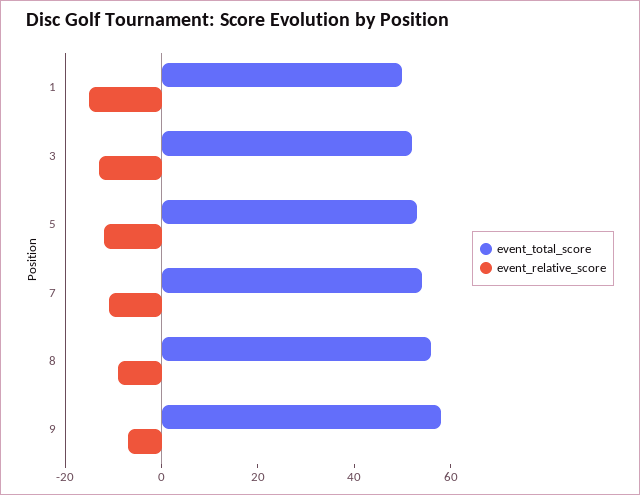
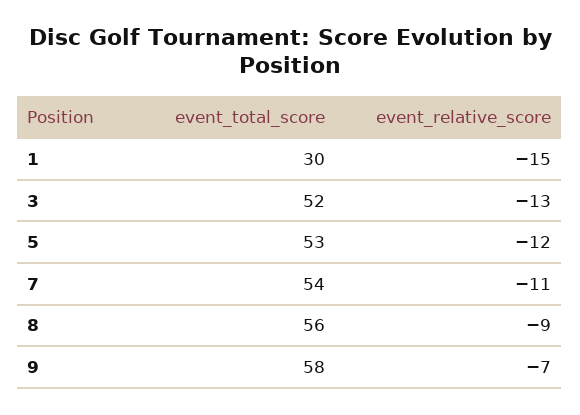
  {
    "event_total_score": {
-     "1": 50,
+     "1": 30,
      "3": 52,
      "5": 53,
      "7": 54,
      "8": 56,
      "9": 58
    },
    "event_relative_score": {
      "1": -15,
      "3": -13,
      "5": -12,
      "7": -11,
      "8": -9,
      "9": -7
    }
  }

